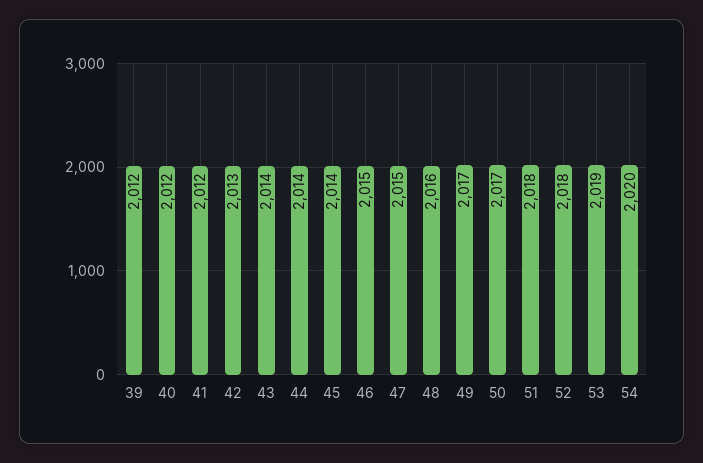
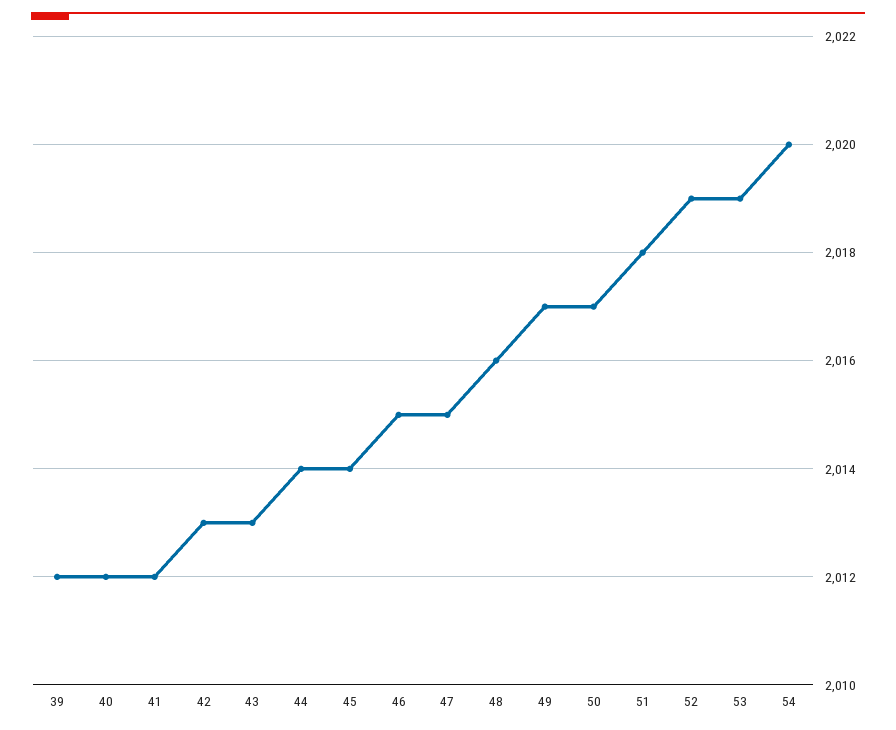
  {
    "39": 2012,
    "40": 2012,
    "41": 2012,
    "42": 2013,
-   "43": 2014,
+   "43": 2013,
    "44": 2014,
    "45": 2014,
    "46": 2015,
    "47": 2015,
    "48": 2016,
    "49": 2017,
    "50": 2017,
    "51": 2018,
-   "52": 2018,
+   "52": 2019,
    "53": 2019,
    "54": 2020
  }

